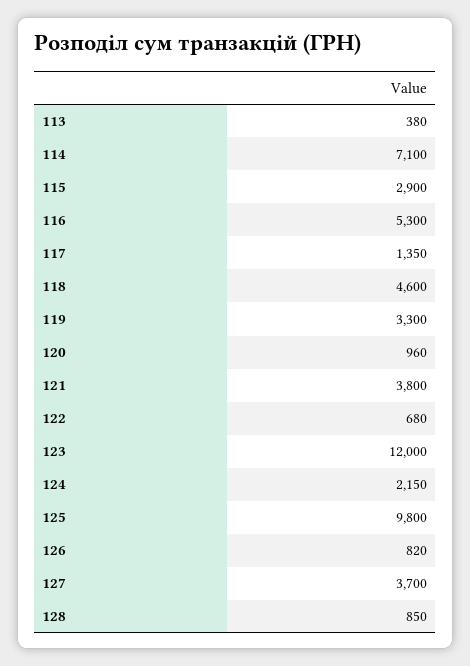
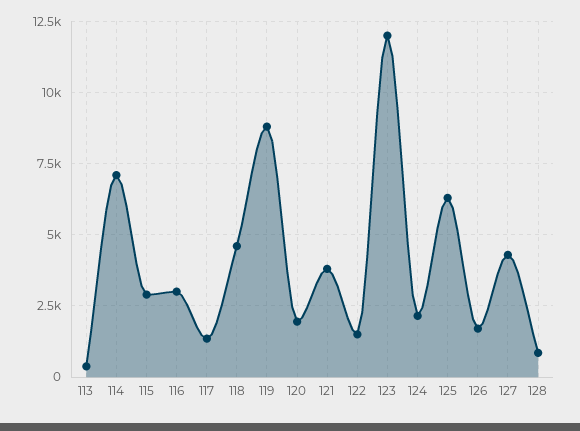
  {
    "113": 380,
    "114": 7100,
    "115": 2900,
-   "116": 5300,
+   "116": 3000,
    "117": 1350,
    "118": 4600,
-   "119": 3300,
+   "119": 8750,
-   "120": 960,
+   "120": 2000,
    "121": 3800,
-   "122": 680,
+   "122": 1500,
    "123": 12000,
    "124": 2150,
-   "125": 9800,
+   "125": 6250,
-   "126": 820,
+   "126": 1750,
-   "127": 3700,
+   "127": 4250,
    "128": 850
  }

